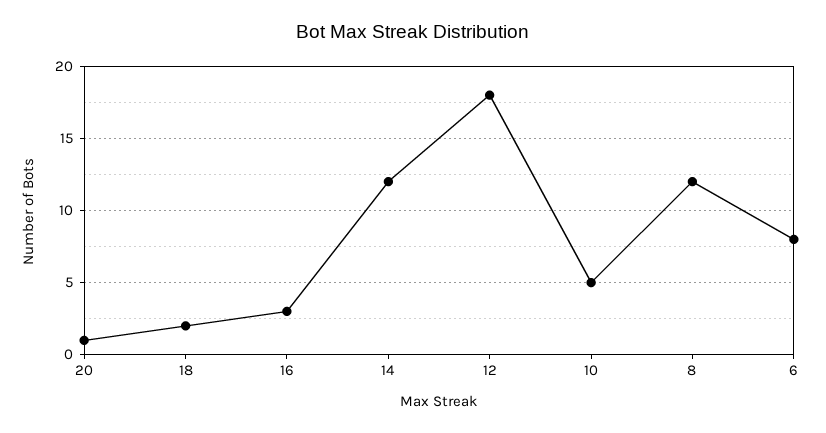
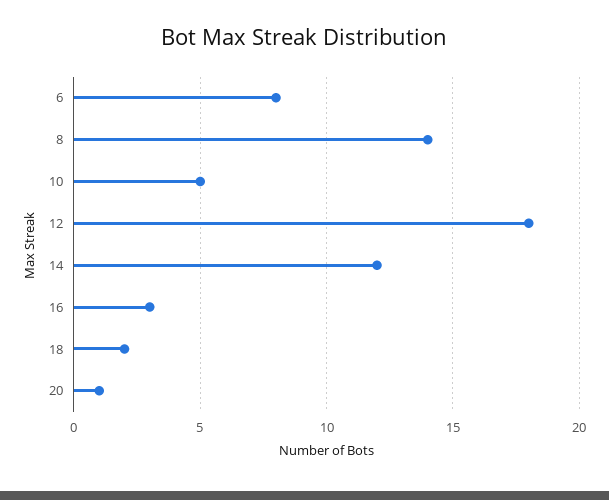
  {
    "20": 1,
    "18": 2,
    "16": 3,
    "14": 12,
    "12": 18,
    "10": 5,
-   "8": 12,
+   "8": 14,
    "6": 8
  }

